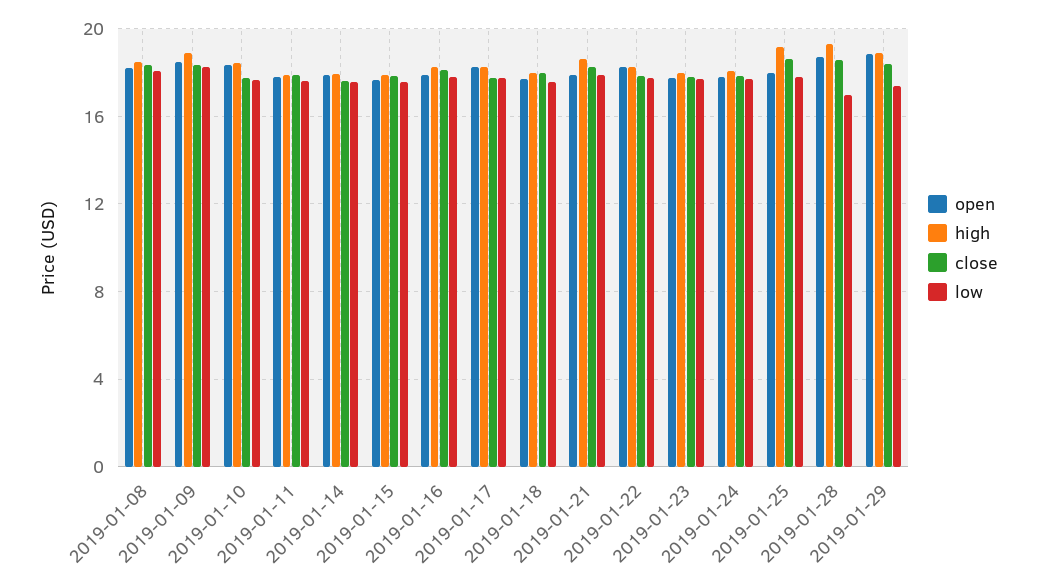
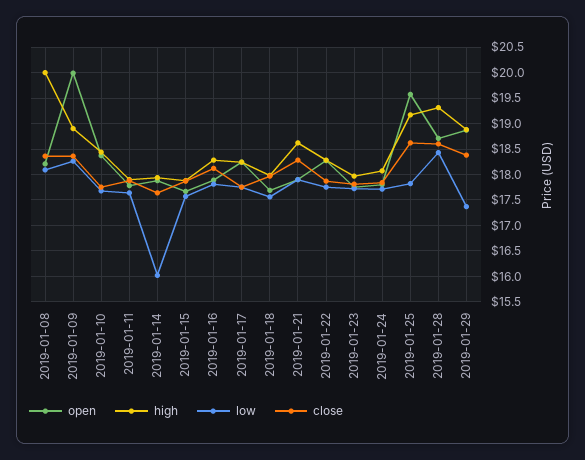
  {
    "open": {
      "2019-01-08": 18.25,
-     "2019-01-09": 18.5,
+     "2019-01-09": 20,
      "2019-01-10": 18.25,
      "2019-01-11": 17.75,
      "2019-01-14": 18,
      "2019-01-15": 17.75,
      "2019-01-16": 18,
      "2019-01-17": 18.25,
      "2019-01-18": 17.75,
      "2019-01-21": 18,
      "2019-01-22": 18.25,
      "2019-01-23": 17.75,
      "2019-01-24": 17.75,
-     "2019-01-25": 18,
+     "2019-01-25": 19.5,
      "2019-01-28": 18.75,
      "2019-01-29": 18.75
    },
    "high": {
-     "2019-01-08": 18.5,
+     "2019-01-08": 20,
      "2019-01-09": 19,
      "2019-01-10": 18.5,
      "2019-01-11": 18,
      "2019-01-14": 18,
      "2019-01-15": 18,
      "2019-01-16": 18.25,
      "2019-01-17": 18.25,
      "2019-01-18": 18,
      "2019-01-21": 18.5,
      "2019-01-22": 18.25,
      "2019-01-23": 18,
      "2019-01-24": 18,
      "2019-01-25": 19.25,
      "2019-01-28": 19.25,
      "2019-01-29": 19
    },
    "close": {
      "2019-01-08": 18.25,
      "2019-01-09": 18.25,
      "2019-01-10": 17.75,
      "2019-01-11": 18,
      "2019-01-14": 17.75,
      "2019-01-15": 17.75,
      "2019-01-16": 18,
      "2019-01-17": 17.75,
      "2019-01-18": 18,
      "2019-01-21": 18.25,
      "2019-01-22": 17.75,
      "2019-01-23": 17.75,
      "2019-01-24": 17.75,
      "2019-01-25": 18.5,
      "2019-01-28": 18.5,
      "2019-01-29": 18.5
    },
    "low": {
      "2019-01-08": 18,
      "2019-01-09": 18.25,
      "2019-01-10": 17.75,
      "2019-01-11": 17.75,
-     "2019-01-14": 17.5,
+     "2019-01-14": 16,
      "2019-01-15": 17.5,
      "2019-01-16": 17.75,
      "2019-01-17": 17.75,
      "2019-01-18": 17.5,
      "2019-01-21": 18,
      "2019-01-22": 17.75,
      "2019-01-23": 17.75,
      "2019-01-24": 17.75,
      "2019-01-25": 17.75,
-     "2019-01-28": 17,
+     "2019-01-28": 18.5,
      "2019-01-29": 17.25
    }
  }

